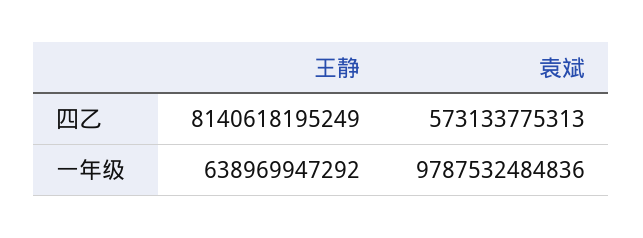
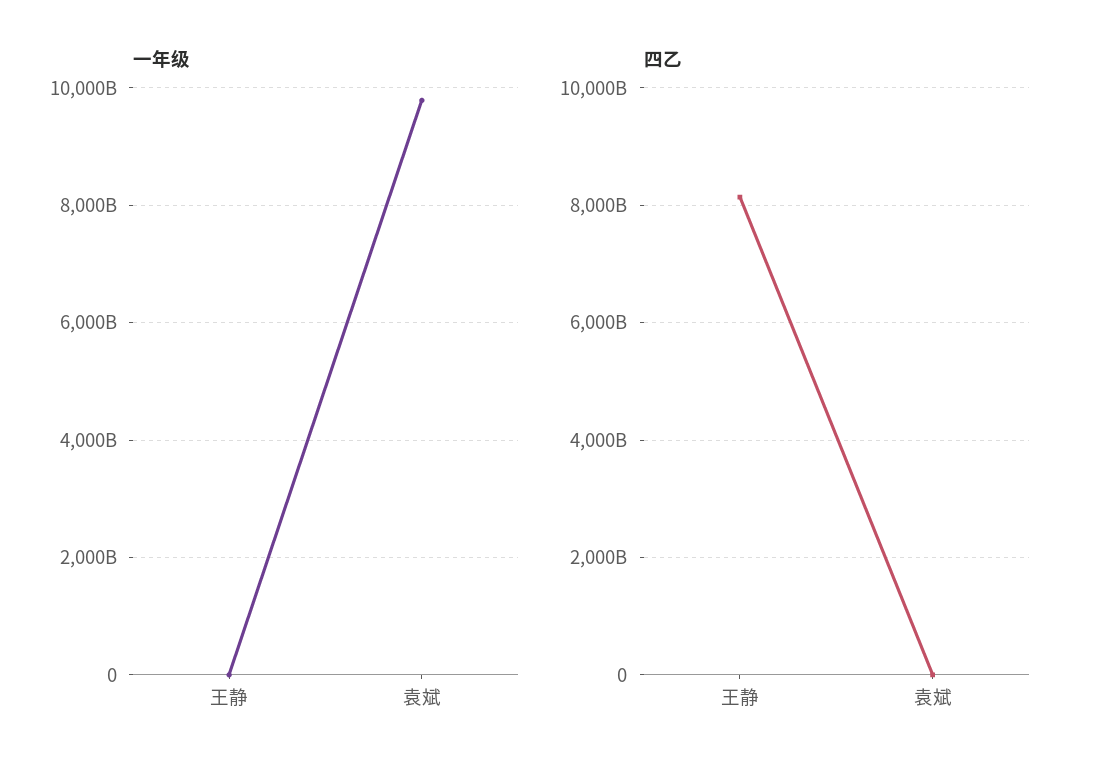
  {
    "四乙": {
      "王静": 8140618195249,
-     "袁斌": 573133775313
+     "袁斌": 0
    },
    "一年级": {
-     "王静": 638969947292,
+     "王静": 0,
      "袁斌": 9787532484836
    }
  }

